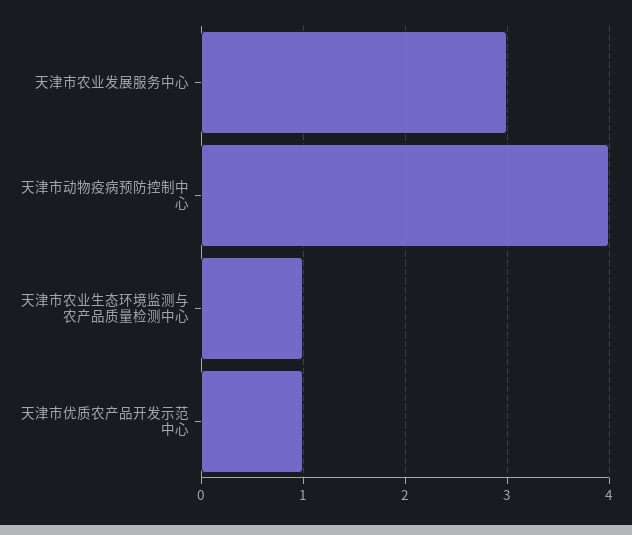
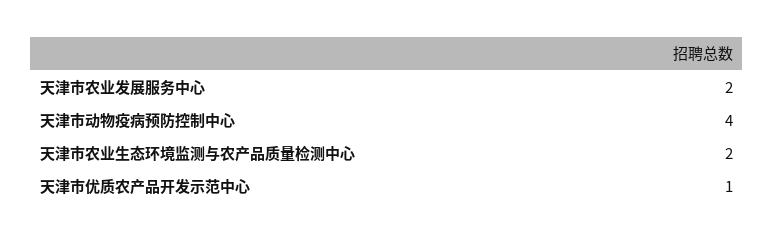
  {
-   "天津市农业发展服务中心": 3,
+   "天津市农业发展服务中心": 2,
    "天津市动物疫病预防控制中心": 4,
-   "天津市农业生态环境监测与农产品质量检测中心": 1,
+   "天津市农业生态环境监测与农产品质量检测中心": 2,
    "天津市优质农产品开发示范中心": 1
  }

